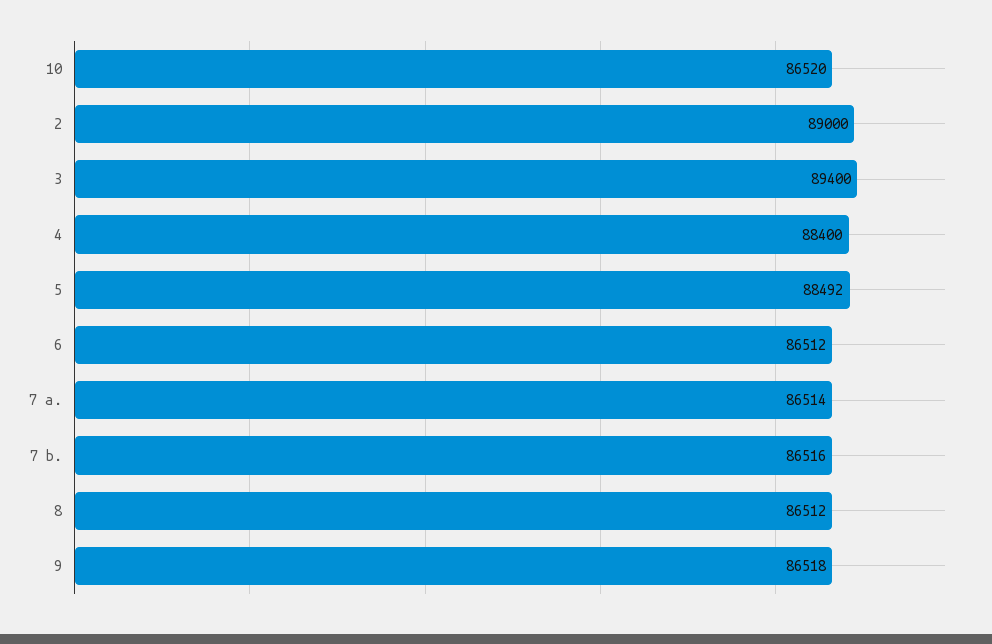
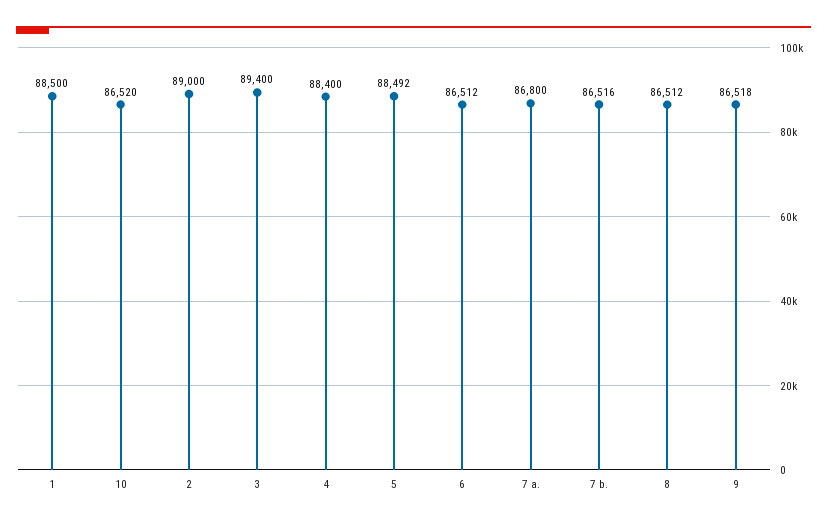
  {
    "10": 86520,
    "2": 89000,
    "3": 89400,
    "4": 88400,
    "5": 88492,
    "6": 86512,
-   "7 a.": 86514,
+   "7 a.": 86800,
    "7 b.": 86516,
    "8": 86512,
-   "9": 86518
+   "9": 86518,
+   "1": 88500
  }

